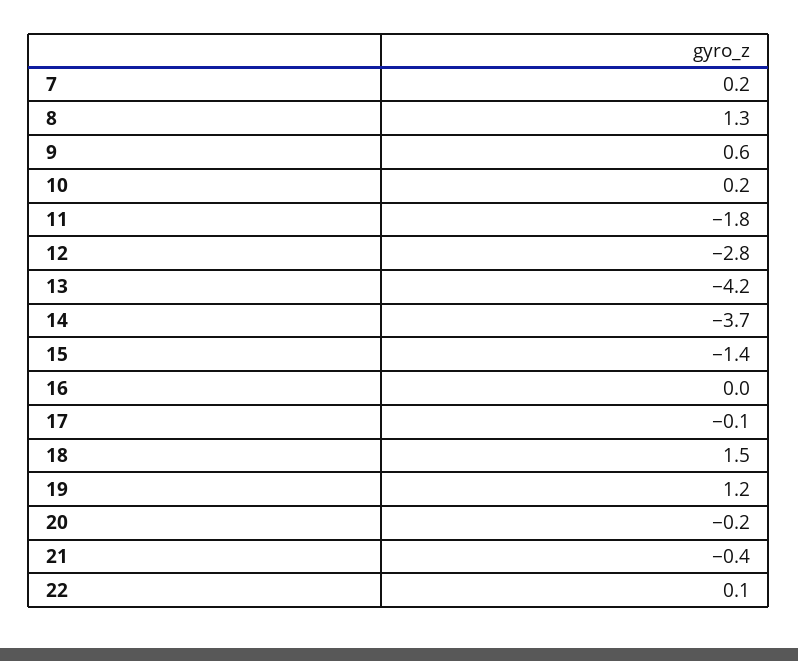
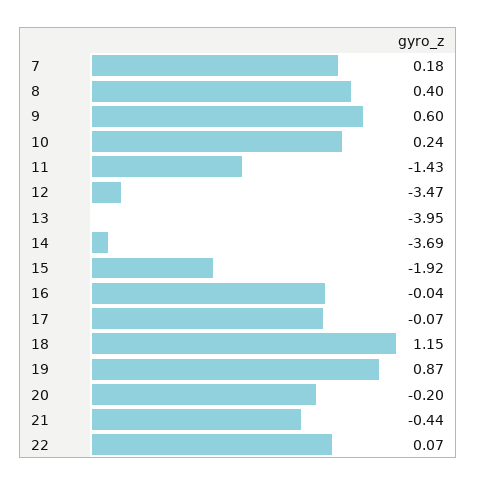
  {
    "7": 0.18,
-   "8": 1.3,
+   "8": 0.4,
    "9": 0.6,
    "10": 0.24,
-   "11": -1.8,
+   "11": -1.43,
-   "12": -2.8,
+   "12": -3.47,
-   "13": -4.2,
+   "13": -3.95,
    "14": -3.69,
-   "15": -1.4,
+   "15": -1.92,
    "16": -0.04,
    "17": -0.07,
-   "18": 1.5,
+   "18": 1.15,
-   "19": 1.2,
+   "19": 0.87,
    "20": -0.2,
    "21": -0.44,
    "22": 0.07
  }

